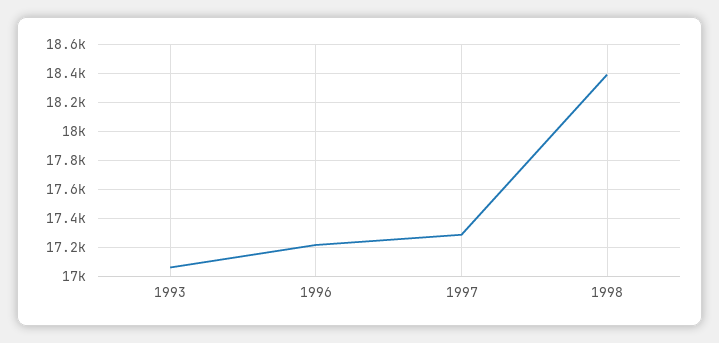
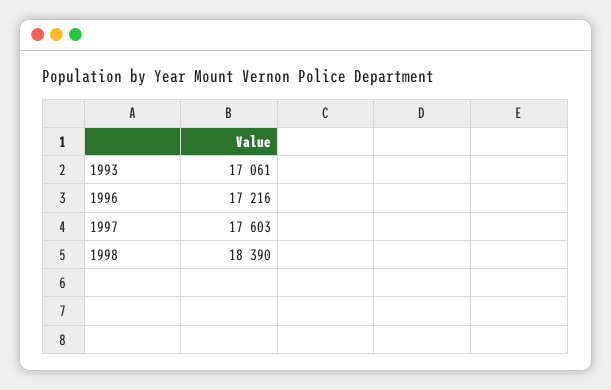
  {
    "1993": 17061,
    "1996": 17216,
-   "1997": 17300,
+   "1997": 17603,
    "1998": 18390
  }

